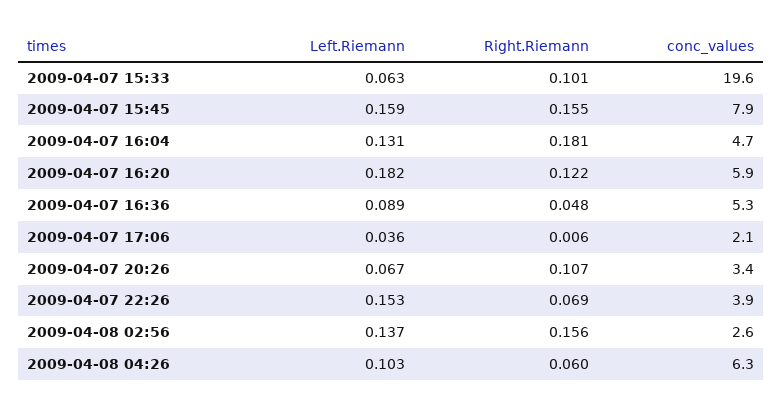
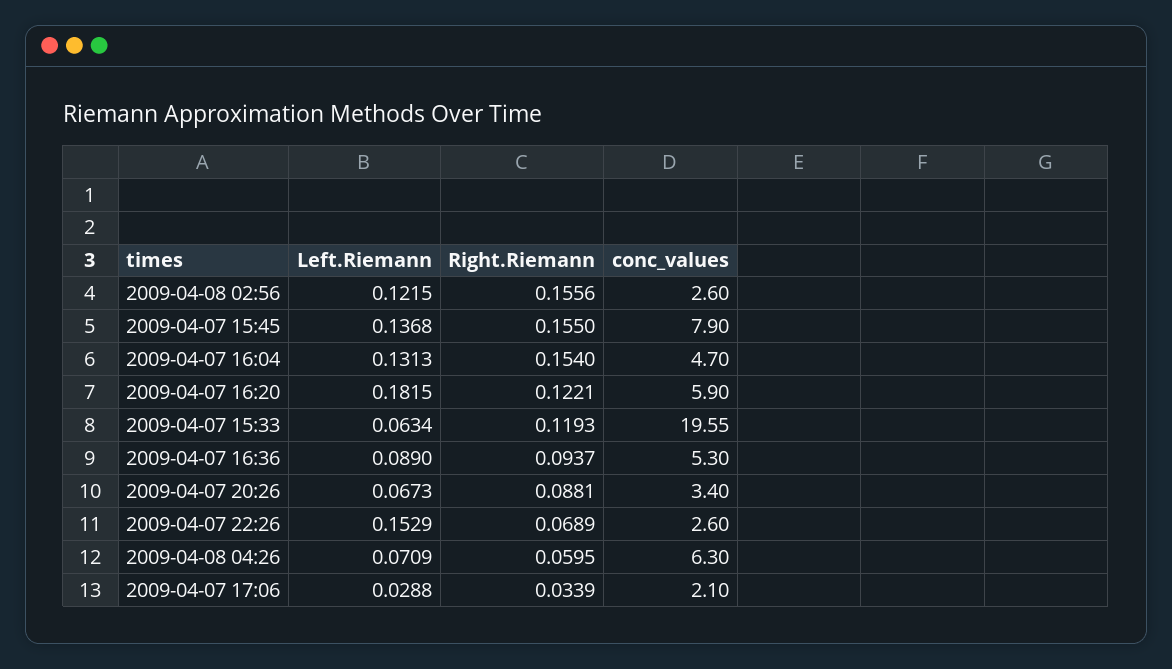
  {
    "Left.Riemann": {
      "2009-04-07 15:33": 0.0634,
-     "2009-04-07 15:45": 0.159,
+     "2009-04-07 15:45": 0.1368,
      "2009-04-07 16:04": 0.1313,
      "2009-04-07 16:20": 0.1815,
      "2009-04-07 16:36": 0.089,
-     "2009-04-07 17:06": 0.036,
+     "2009-04-07 17:06": 0.0288,
      "2009-04-07 20:26": 0.0673,
      "2009-04-07 22:26": 0.1529,
-     "2009-04-08 02:56": 0.137,
+     "2009-04-08 02:56": 0.1215,
-     "2009-04-08 04:26": 0.103
+     "2009-04-08 04:26": 0.0709
    },
    "Right.Riemann": {
-     "2009-04-07 15:33": 0.101,
+     "2009-04-07 15:33": 0.1193,
      "2009-04-07 15:45": 0.155,
-     "2009-04-07 16:04": 0.181,
+     "2009-04-07 16:04": 0.154,
      "2009-04-07 16:20": 0.1221,
-     "2009-04-07 16:36": 0.048,
+     "2009-04-07 16:36": 0.0937,
-     "2009-04-07 17:06": 0.006,
+     "2009-04-07 17:06": 0.0339,
-     "2009-04-07 20:26": 0.107,
+     "2009-04-07 20:26": 0.0881,
      "2009-04-07 22:26": 0.0689,
      "2009-04-08 02:56": 0.1556,
      "2009-04-08 04:26": 0.0595
    },
    "conc_values": {
      "2009-04-07 15:33": 19.55,
      "2009-04-07 15:45": 7.9,
      "2009-04-07 16:04": 4.7,
      "2009-04-07 16:20": 5.9,
      "2009-04-07 16:36": 5.3,
      "2009-04-07 17:06": 2.1,
      "2009-04-07 20:26": 3.4,
-     "2009-04-07 22:26": 3.9,
+     "2009-04-07 22:26": 2.6,
      "2009-04-08 02:56": 2.6,
      "2009-04-08 04:26": 6.3
    }
  }

